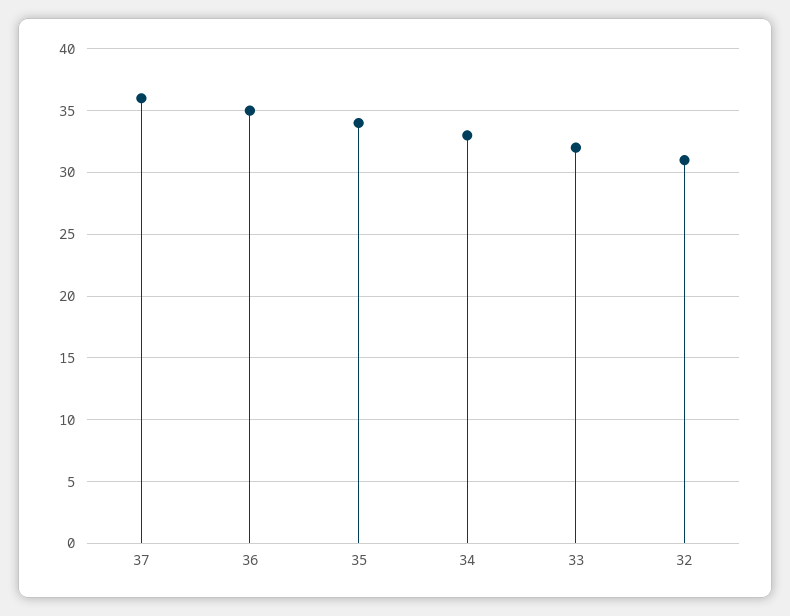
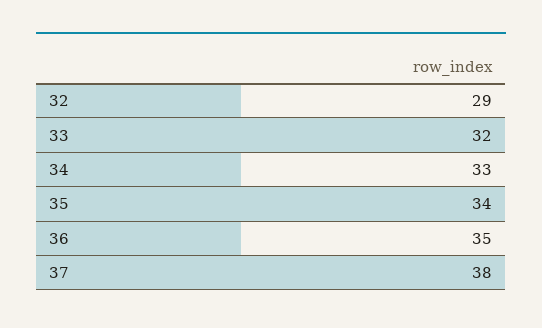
  {
-   "37": 36,
+   "37": 38,
    "36": 35,
    "35": 34,
    "34": 33,
    "33": 32,
-   "32": 31
+   "32": 29
  }

